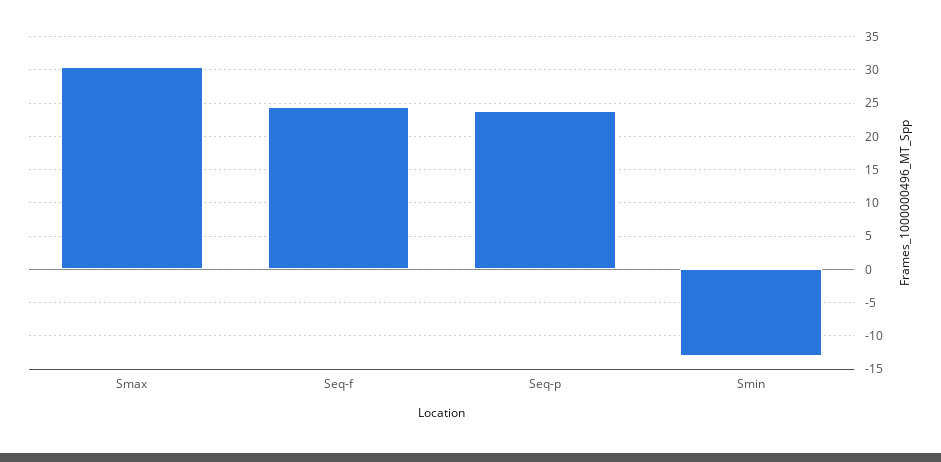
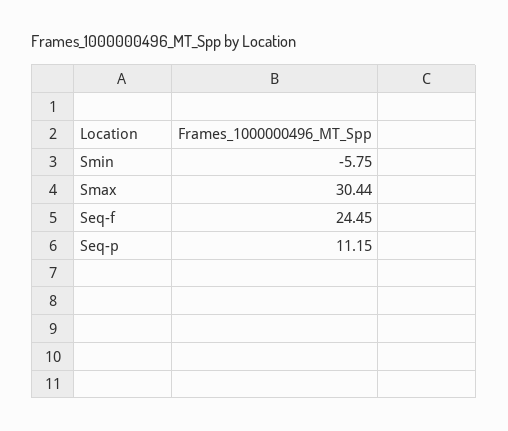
  {
    "Smax": 30.44,
    "Seq-f": 24.45,
-   "Seq-p": 24,
+   "Seq-p": 11.15,
-   "Smin": -13
+   "Smin": -5.75
  }

